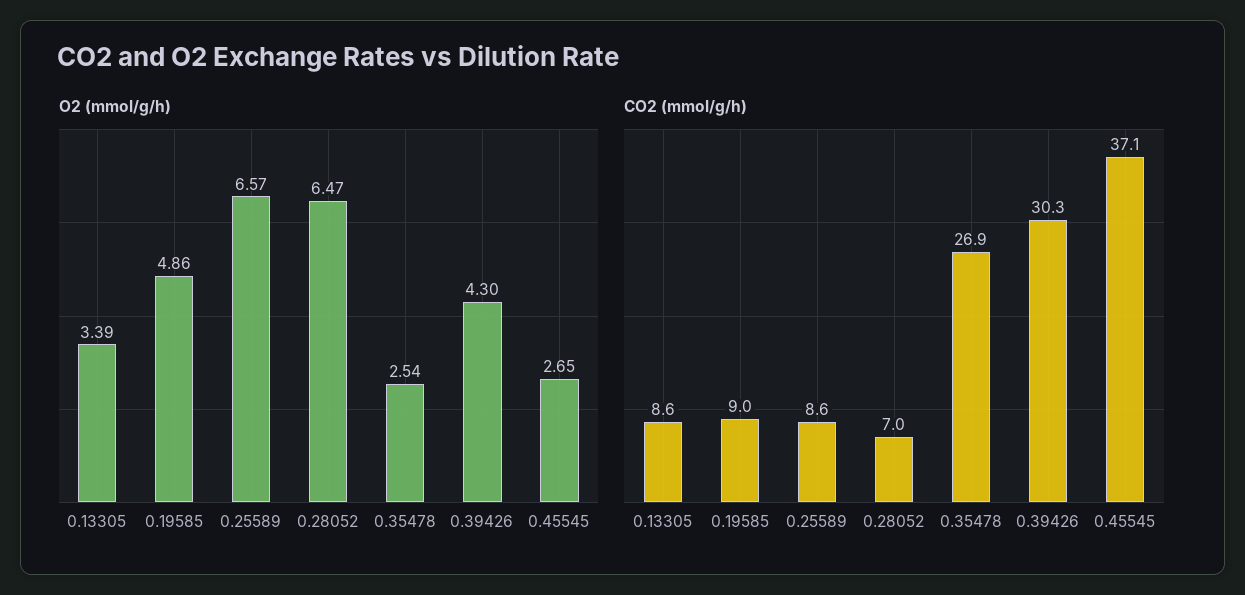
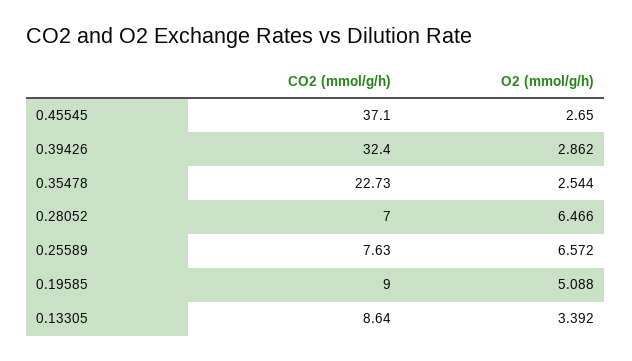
  {
    "O2 (mmol/g/h)": {
      "0.13305": 3.392,
-     "0.19585": 4.86,
+     "0.19585": 5.088,
      "0.25589": 6.572,
      "0.28052": 6.466,
      "0.35478": 2.544,
-     "0.39426": 4.3,
+     "0.39426": 2.862,
      "0.45545": 2.65
    },
    "CO2 (mmol/g/h)": {
      "0.13305": 8.64,
      "0.19585": 9,
-     "0.25589": 8.6,
+     "0.25589": 7.63,
      "0.28052": 7,
-     "0.35478": 26.9,
+     "0.35478": 22.73,
-     "0.39426": 30.3,
+     "0.39426": 32.4,
      "0.45545": 37.1
    }
  }

